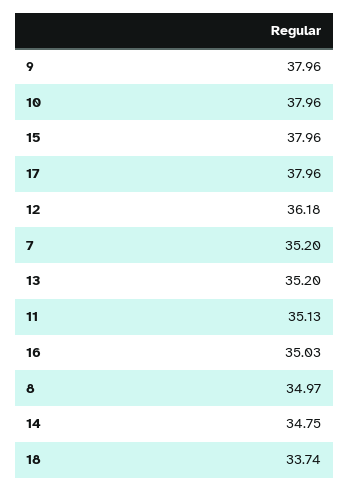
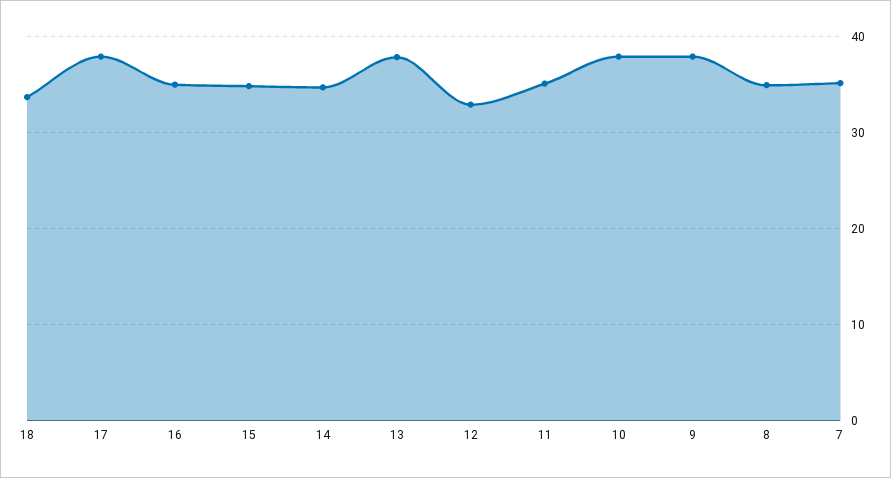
  {
    "9": 37.96,
    "10": 37.96,
-   "15": 37.96,
+   "15": 35,
    "17": 37.96,
-   "12": 36.18,
+   "12": 33,
    "7": 35.2,
-   "13": 35.2,
+   "13": 38,
    "11": 35.13,
    "16": 35.03,
    "8": 34.97,
    "14": 34.75,
    "18": 33.74
  }

